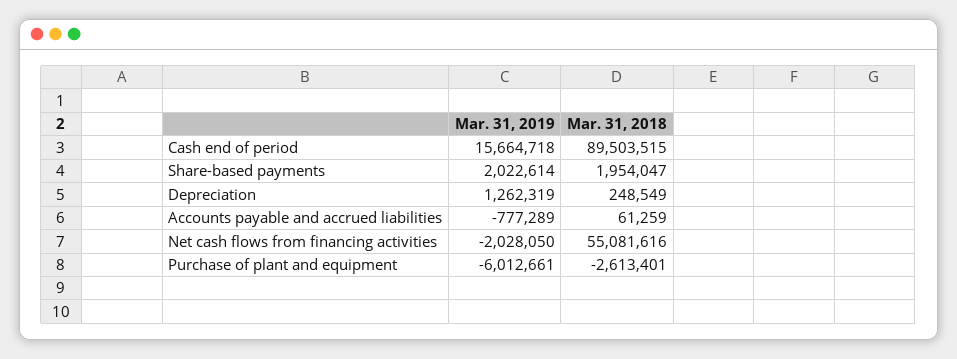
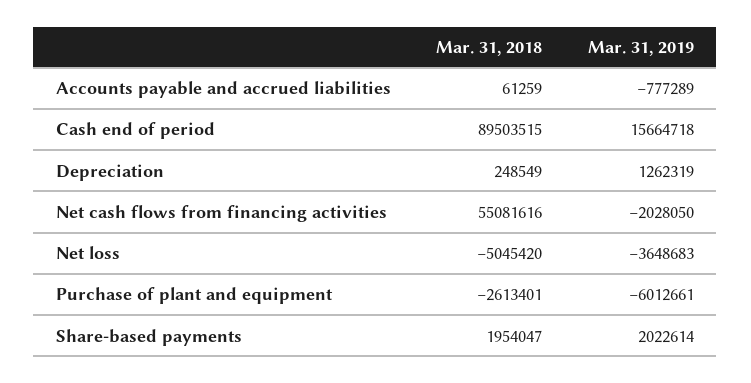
  {
    "Mar. 31, 2019": {
      "Cash end of period": 15664718,
      "Share-based payments": 2022614,
      "Depreciation": 1262319,
      "Accounts payable and accrued liabilities": -777289,
      "Net cash flows from financing activities": -2028050,
-     "Purchase of plant and equipment": -6012661
+     "Purchase of plant and equipment": -6012661,
+     "Net loss": -3648683
    },
    "Mar. 31, 2018": {
      "Cash end of period": 89503515,
      "Share-based payments": 1954047,
      "Depreciation": 248549,
      "Accounts payable and accrued liabilities": 61259,
      "Net cash flows from financing activities": 55081616,
-     "Purchase of plant and equipment": -2613401
+     "Purchase of plant and equipment": -2613401,
+     "Net loss": -5045420
    }
  }

